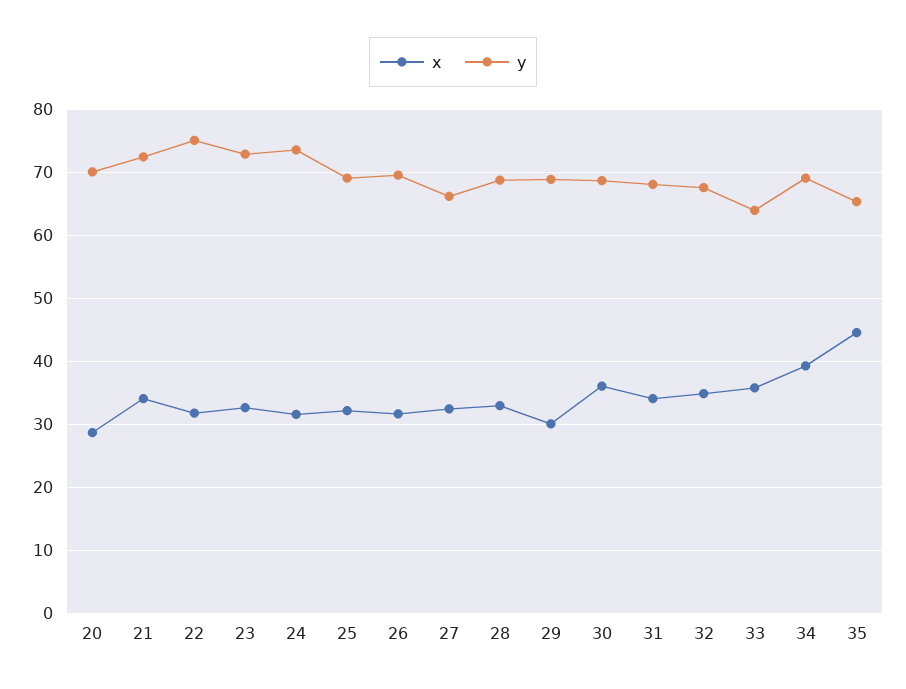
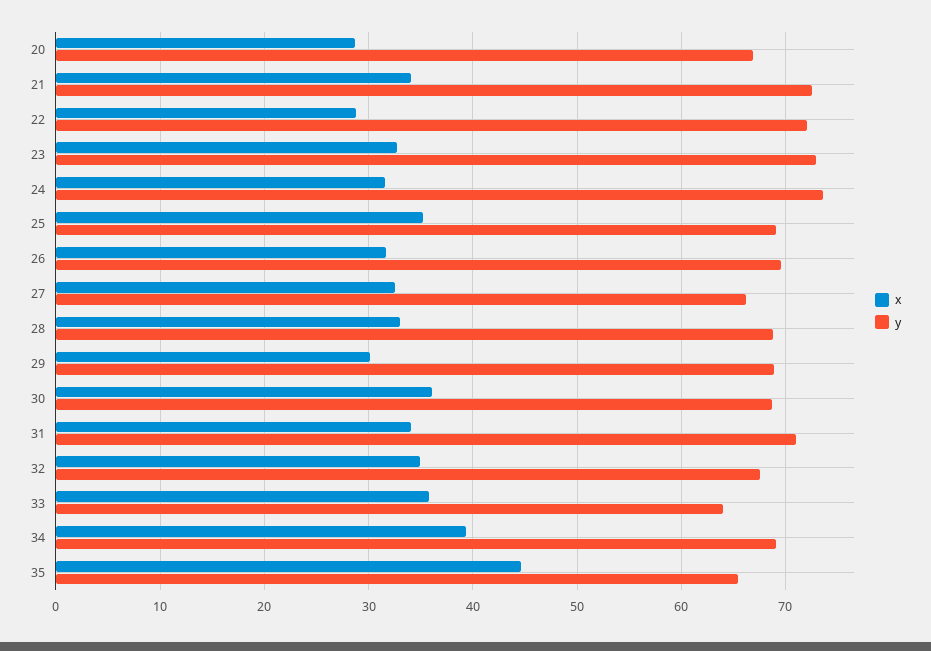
  {
    "x": {
      "20": 29,
      "21": 34,
-     "22": 32,
+     "22": 29,
      "23": 33,
      "24": 32,
-     "25": 32,
+     "25": 35,
      "26": 32,
      "27": 33,
      "28": 33,
      "29": 30,
      "30": 36,
      "31": 34,
      "32": 35,
      "33": 36,
      "34": 39,
      "35": 45
    },
    "y": {
-     "20": 70,
+     "20": 67,
      "21": 73,
-     "22": 75,
+     "22": 72,
      "23": 73,
      "24": 74,
      "25": 69,
      "26": 70,
      "27": 66,
      "28": 69,
      "29": 69,
      "30": 69,
-     "31": 68,
+     "31": 71,
      "32": 68,
      "33": 64,
      "34": 69,
      "35": 65
    }
  }

